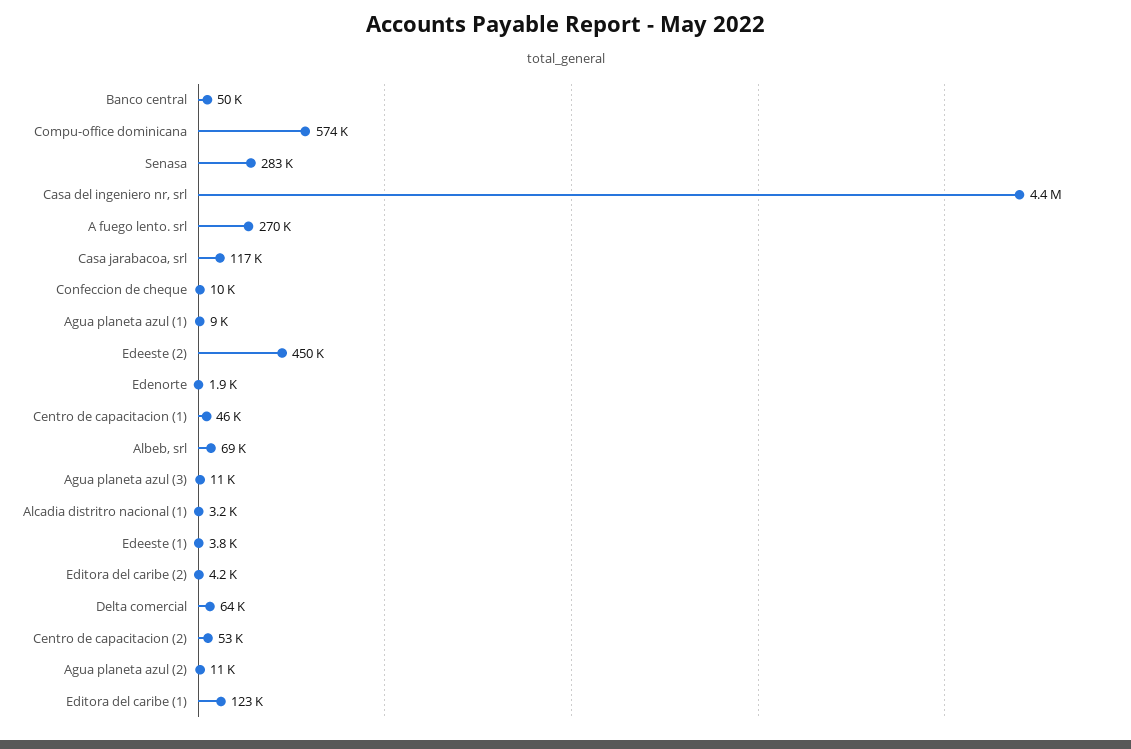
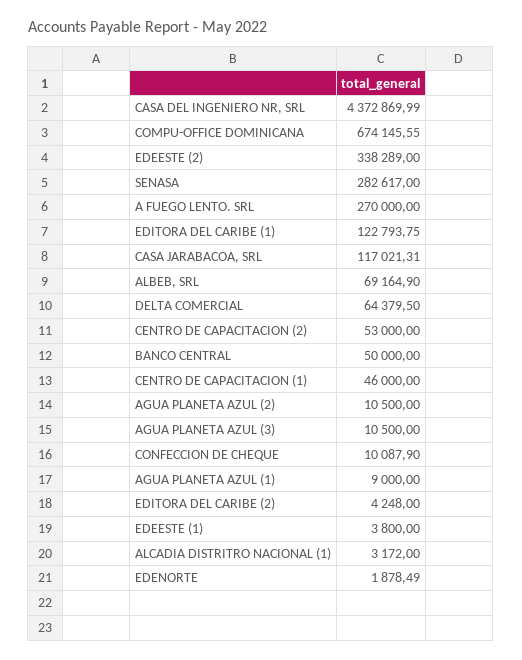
  {
    "Banco central": 50000,
-   "Compu-office dominicana": 574000,
+   "Compu-office dominicana": 674145.55,
    "Senasa": 282617,
    "Casa del ingeniero nr, srl": 4372869.99,
    "A fuego lento. srl": 270000,
    "Casa jarabacoa, srl": 117021.31,
    "Confeccion de cheque": 10087.9,
    "Agua planeta azul (1)": 9000,
-   "Edeeste (2)": 450000,
+   "Edeeste (2)": 338289,
    "Edenorte": 1878.49,
    "Centro de capacitacion (1)": 46000,
    "Albeb, srl": 69164.9,
    "Agua planeta azul (3)": 10500,
    "Alcadia distritro nacional (1)": 3172,
    "Edeeste (1)": 3800,
    "Editora del caribe (2)": 4248,
    "Delta comercial": 64379.5,
    "Centro de capacitacion (2)": 53000,
    "Agua planeta azul (2)": 10500,
    "Editora del caribe (1)": 122793.75
  }

